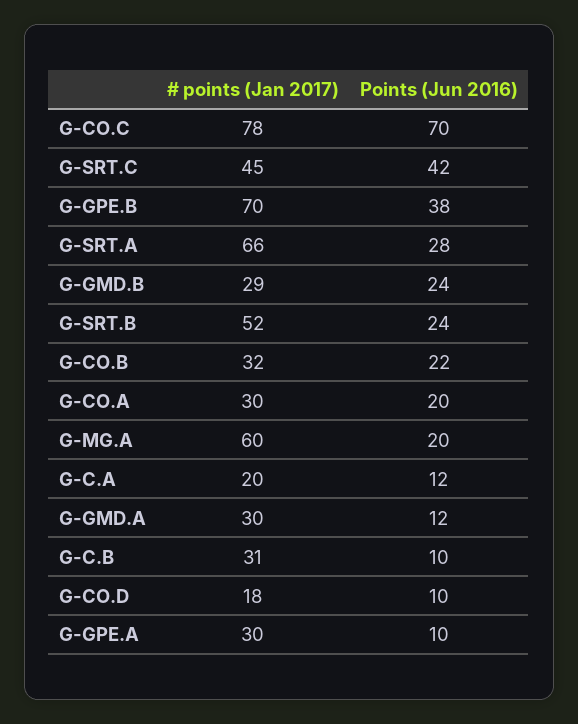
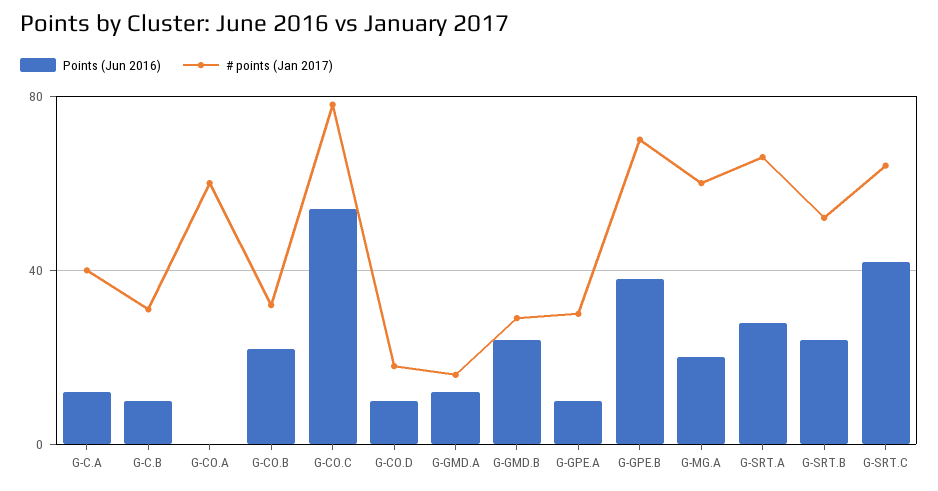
  {
    "# points (Jan 2017)": {
      "G-CO.C": 78,
-     "G-SRT.C": 45,
+     "G-SRT.C": 65,
      "G-GPE.B": 70,
      "G-SRT.A": 66,
      "G-GMD.B": 29,
      "G-SRT.B": 52,
      "G-CO.B": 32,
-     "G-CO.A": 30,
+     "G-CO.A": 60,
      "G-MG.A": 60,
-     "G-C.A": 20,
+     "G-C.A": 40,
-     "G-GMD.A": 30,
+     "G-GMD.A": 15,
      "G-C.B": 31,
      "G-CO.D": 18,
      "G-GPE.A": 30
    },
    "Points (Jun 2016)": {
-     "G-CO.C": 70,
+     "G-CO.C": 55,
      "G-SRT.C": 42,
      "G-GPE.B": 38,
      "G-SRT.A": 28,
      "G-GMD.B": 24,
      "G-SRT.B": 24,
      "G-CO.B": 22,
-     "G-CO.A": 20,
+     "G-CO.A": 0,
      "G-MG.A": 20,
      "G-C.A": 12,
      "G-GMD.A": 12,
      "G-C.B": 10,
      "G-CO.D": 10,
      "G-GPE.A": 10
    }
  }

